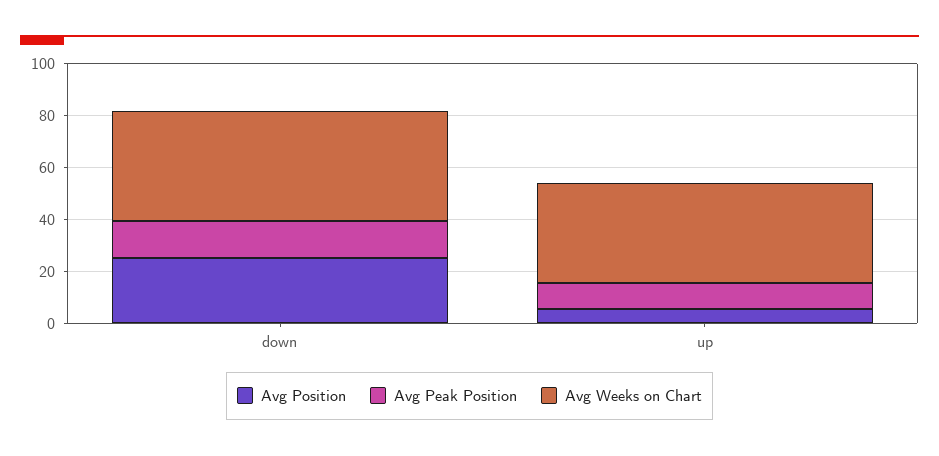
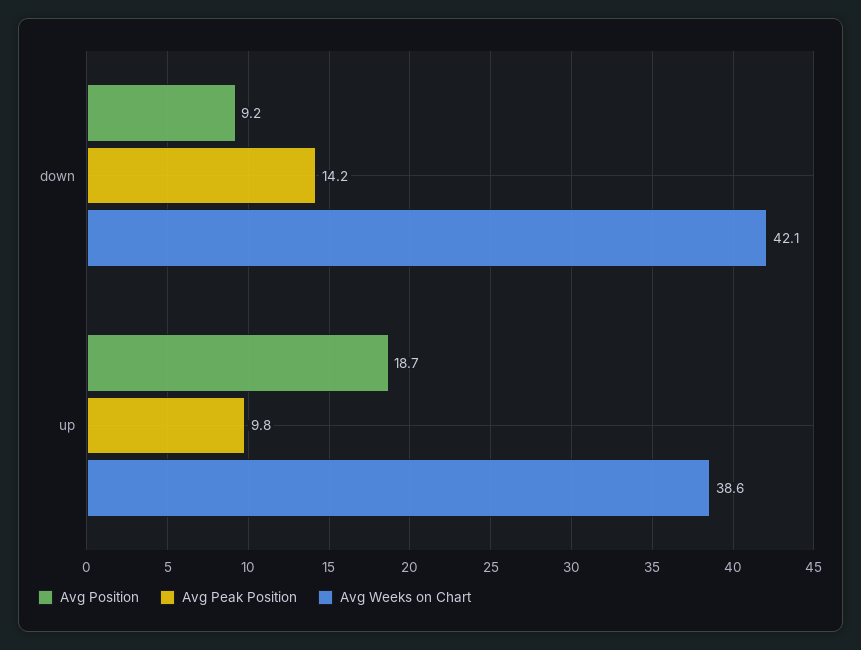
  {
    "Avg Position": {
-     "down": 25,
+     "down": 9.2,
-     "up": 5
+     "up": 18.7
    },
    "Avg Peak Position": {
      "down": 14.2,
      "up": 9.8
    },
    "Avg Weeks on Chart": {
      "down": 42.1,
      "up": 38.6
    }
  }

